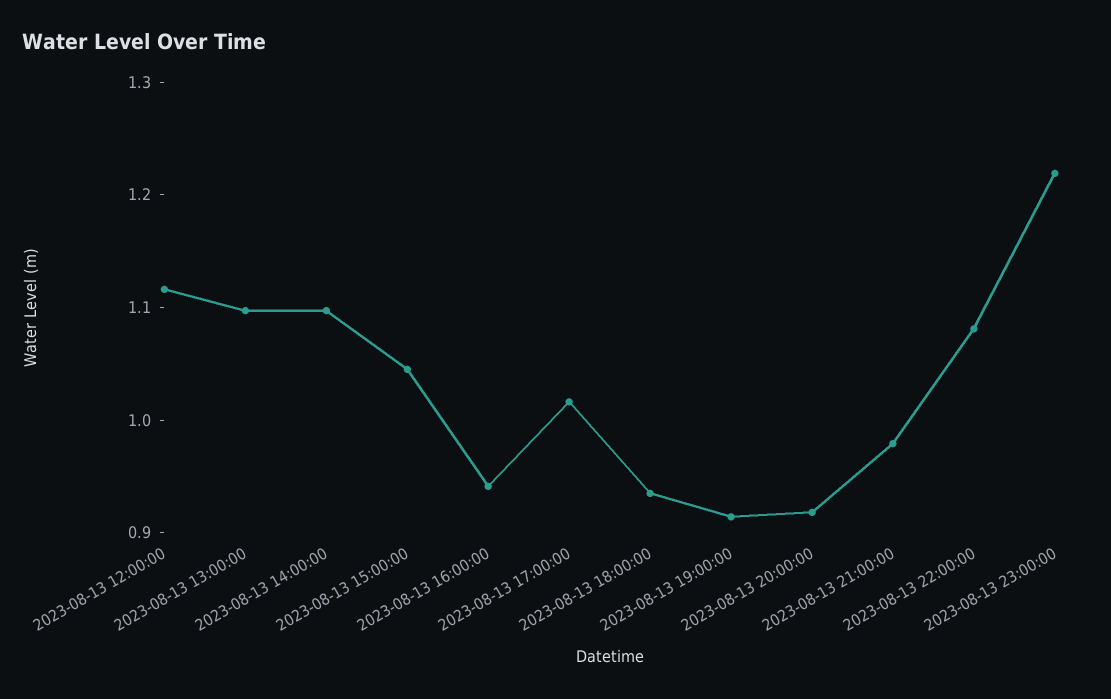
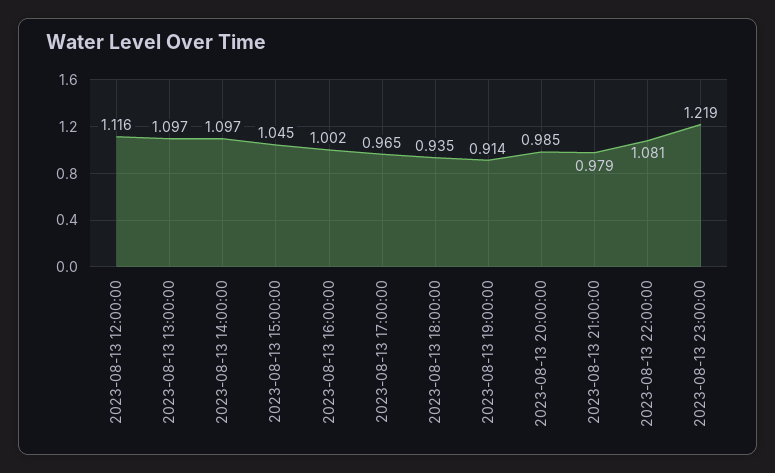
  {
    "2023-08-13 12:00:00": 1.116,
    "2023-08-13 13:00:00": 1.097,
    "2023-08-13 14:00:00": 1.097,
    "2023-08-13 15:00:00": 1.045,
-   "2023-08-13 16:00:00": 0.94,
+   "2023-08-13 16:00:00": 1.002,
-   "2023-08-13 17:00:00": 1.02,
+   "2023-08-13 17:00:00": 0.965,
    "2023-08-13 18:00:00": 0.935,
    "2023-08-13 19:00:00": 0.914,
-   "2023-08-13 20:00:00": 0.92,
+   "2023-08-13 20:00:00": 0.985,
    "2023-08-13 21:00:00": 0.979,
    "2023-08-13 22:00:00": 1.081,
    "2023-08-13 23:00:00": 1.219
  }

